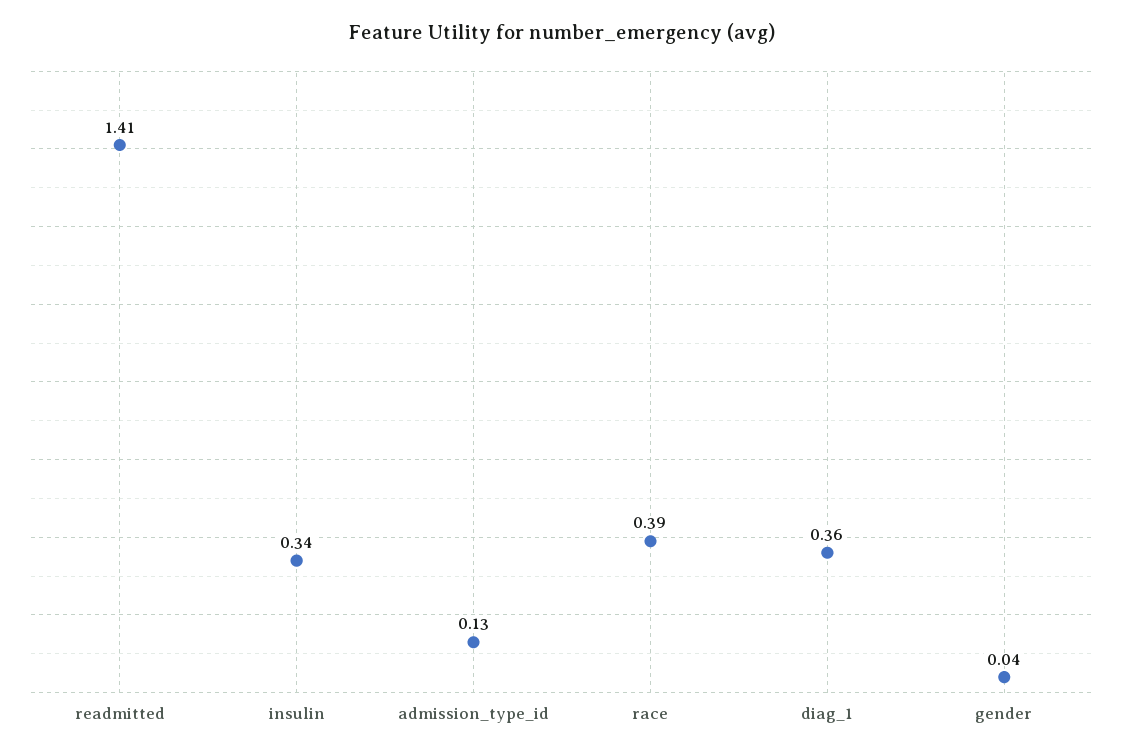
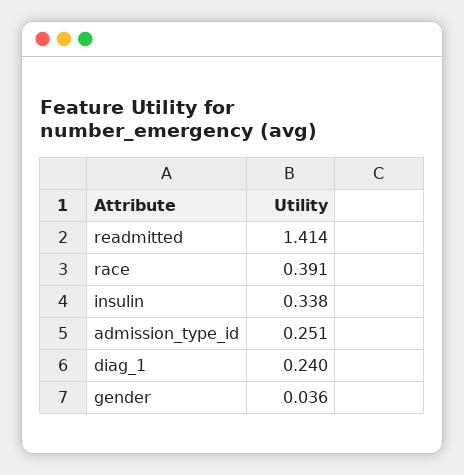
  {
    "readmitted": 1.414,
    "insulin": 0.338,
-   "admission_type_id": 0.13,
+   "admission_type_id": 0.251,
    "race": 0.391,
-   "diag_1": 0.36,
+   "diag_1": 0.24,
    "gender": 0.036
  }

